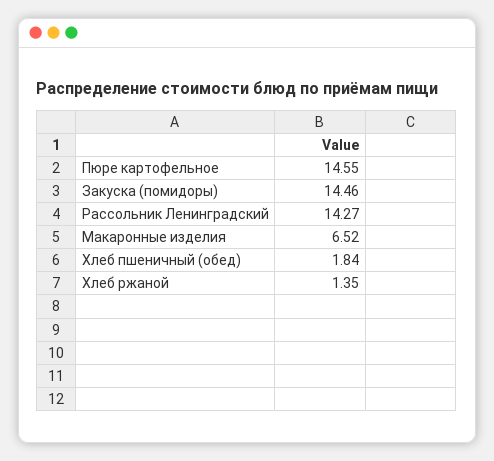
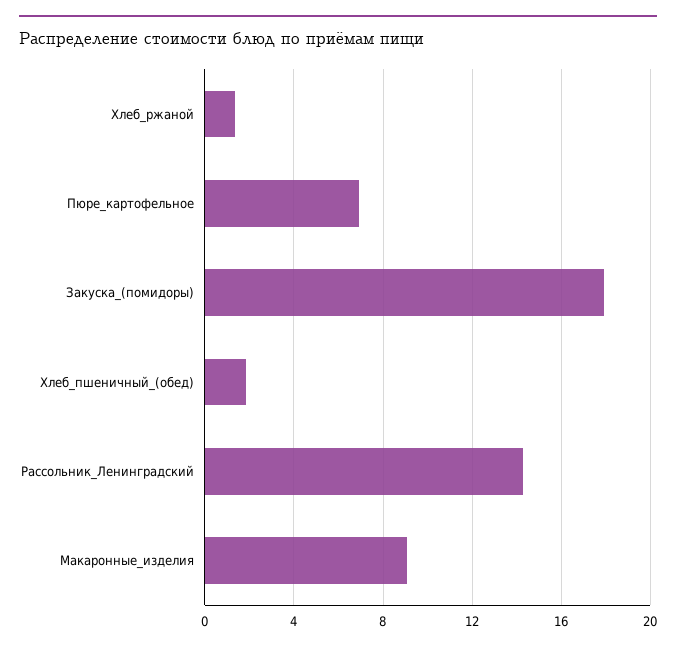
  {
-   "Пюре картофельное": 14.55,
+   "Пюре картофельное": 7,
-   "Закуска (помидоры)": 14.46,
+   "Закуска (помидоры)": 18,
    "Рассольник Ленинградский": 14.27,
-   "Макаронные изделия": 6.52,
+   "Макаронные изделия": 9,
    "Хлеб пшеничный (обед)": 1.84,
    "Хлеб ржаной": 1.35
  }

